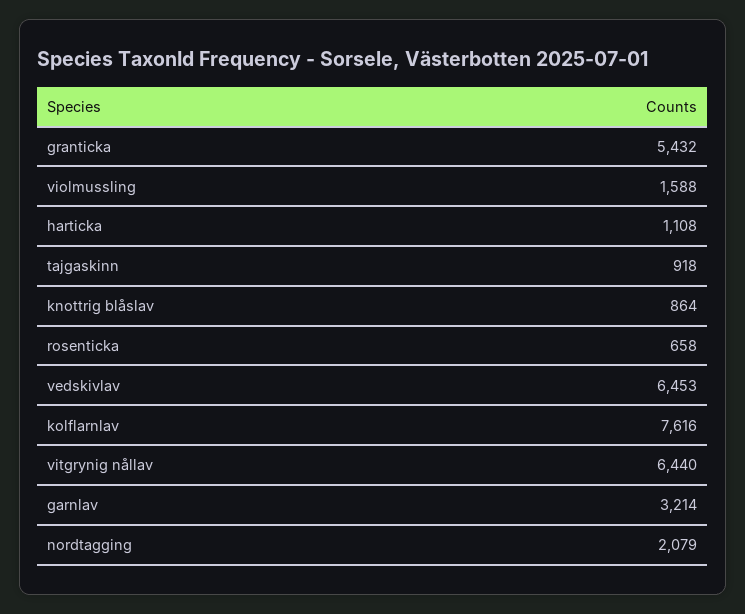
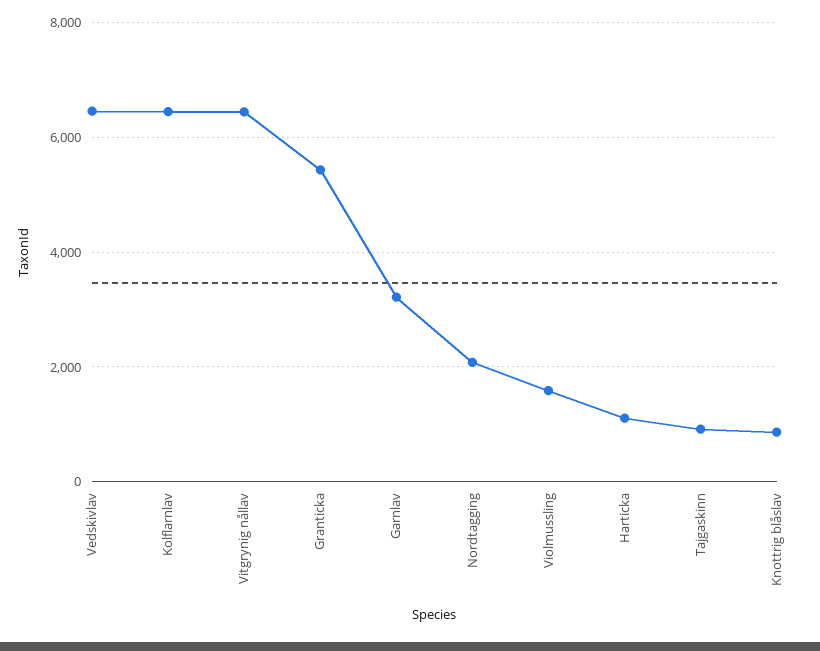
  {
    "granticka": 5432,
    "violmussling": 1588,
    "harticka": 1108,
    "tajgaskinn": 918,
    "knottrig blåslav": 864,
-   "rosenticka": 658,
    "vedskivlav": 6453,
-   "kolflarnlav": 7616,
+   "kolflarnlav": 6400,
    "vitgrynig nållav": 6440,
    "garnlav": 3214,
    "nordtagging": 2079
  }

